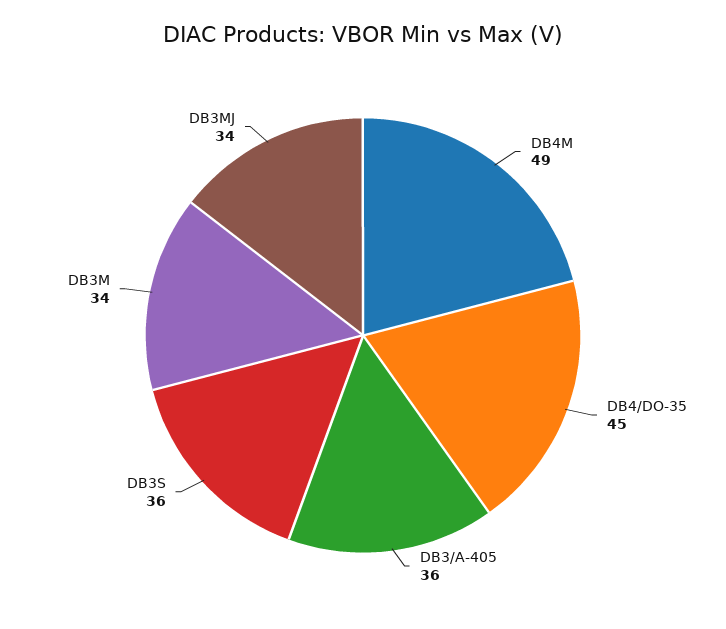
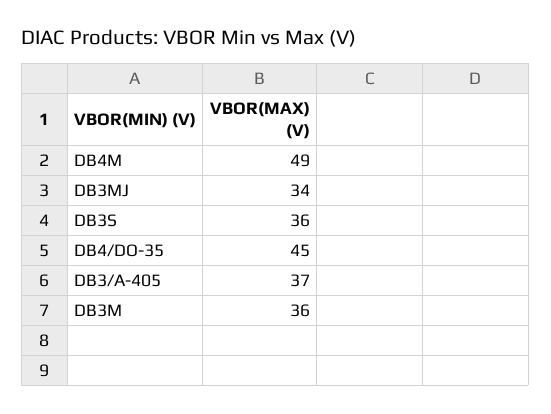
  {
    "DB4M": 49,
    "DB4/DO-35": 45,
-   "DB3/A-405": 36,
+   "DB3/A-405": 37,
    "DB3S": 36,
-   "DB3M": 34,
+   "DB3M": 36,
    "DB3MJ": 34
  }

